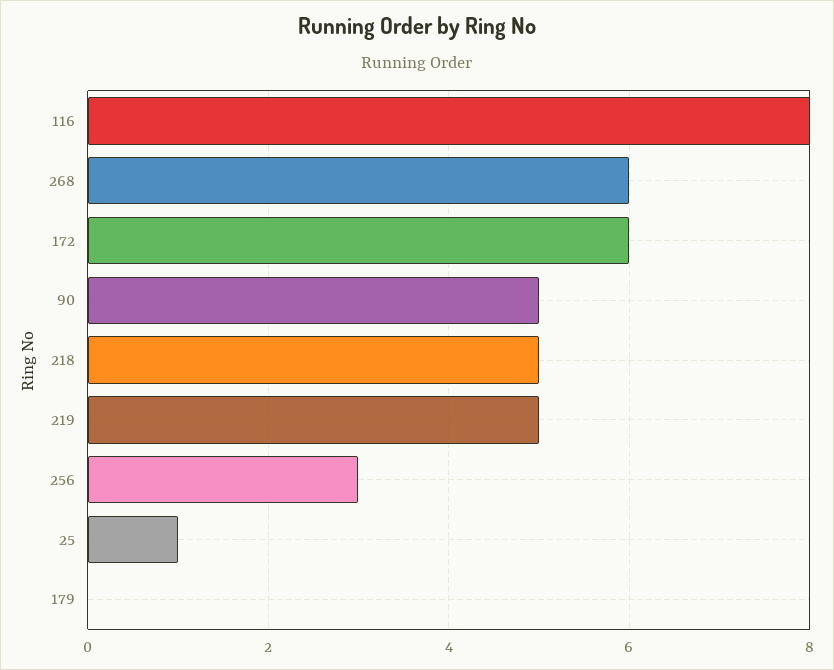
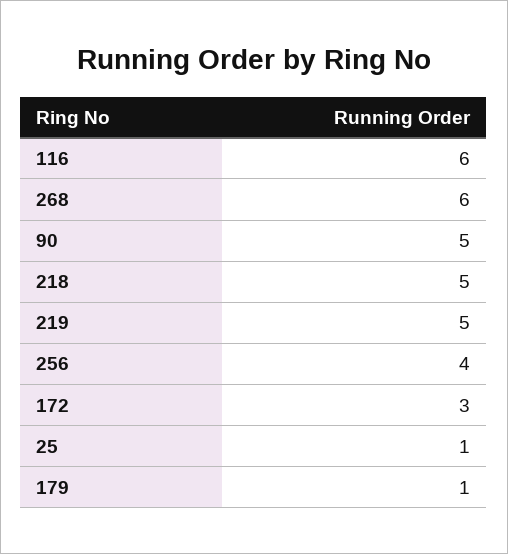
  {
-   "116": 8,
+   "116": 6,
    "268": 6,
-   "172": 6,
+   "172": 3,
    "90": 5,
    "218": 5,
    "219": 5,
-   "256": 3,
+   "256": 4,
    "25": 1,
-   "179": 0
+   "179": 1
  }

